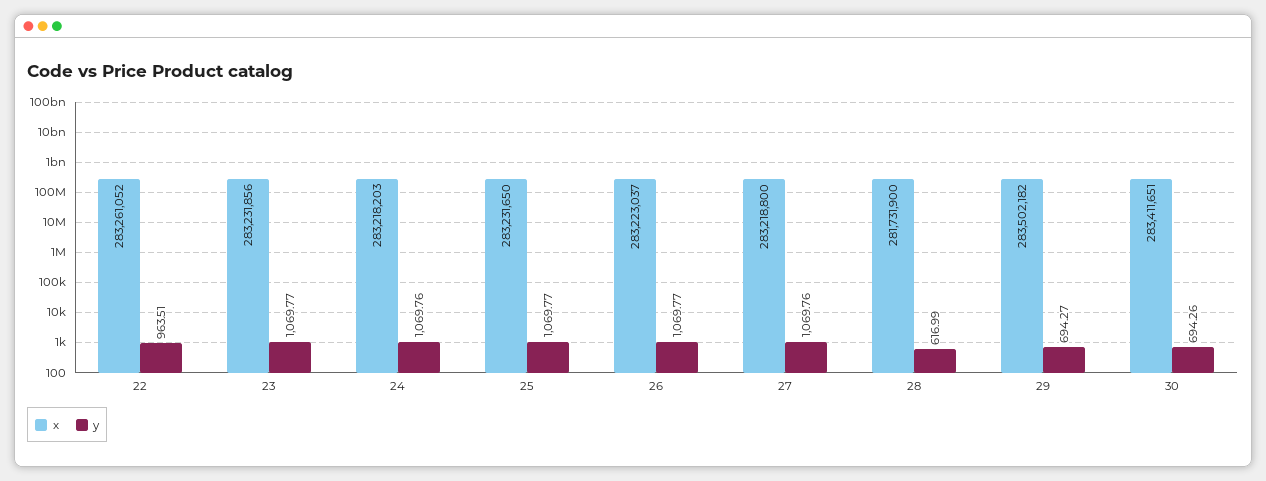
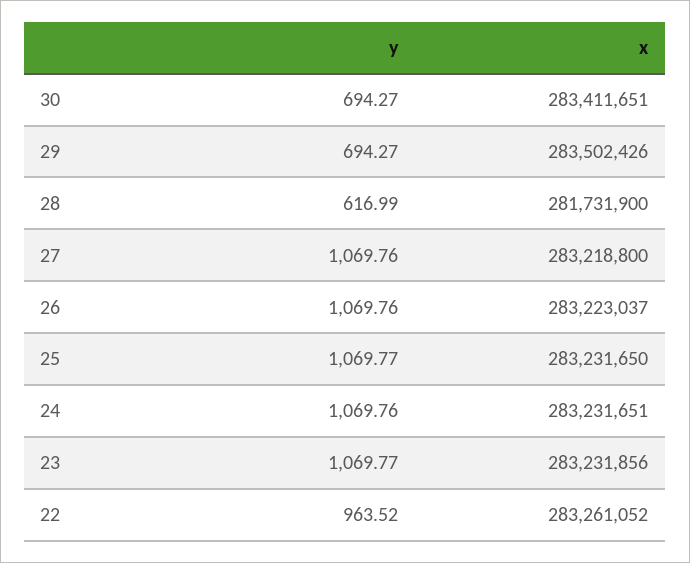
  {
    "x": {
      "22": 283261052,
      "23": 283231856,
-     "24": 283218203,
+     "24": 283231651,
      "25": 283231650,
      "26": 283223037,
      "27": 283218800,
      "28": 281731900,
-     "29": 283502182,
+     "29": 283502426,
      "30": 283411651
    },
    "y": {
-     "22": 963.51,
+     "22": 963.52,
      "23": 1069.77,
      "24": 1069.76,
      "25": 1069.77,
-     "26": 1069.77,
+     "26": 1069.76,
      "27": 1069.76,
      "28": 616.99,
      "29": 694.27,
-     "30": 694.26
+     "30": 694.27
    }
  }

